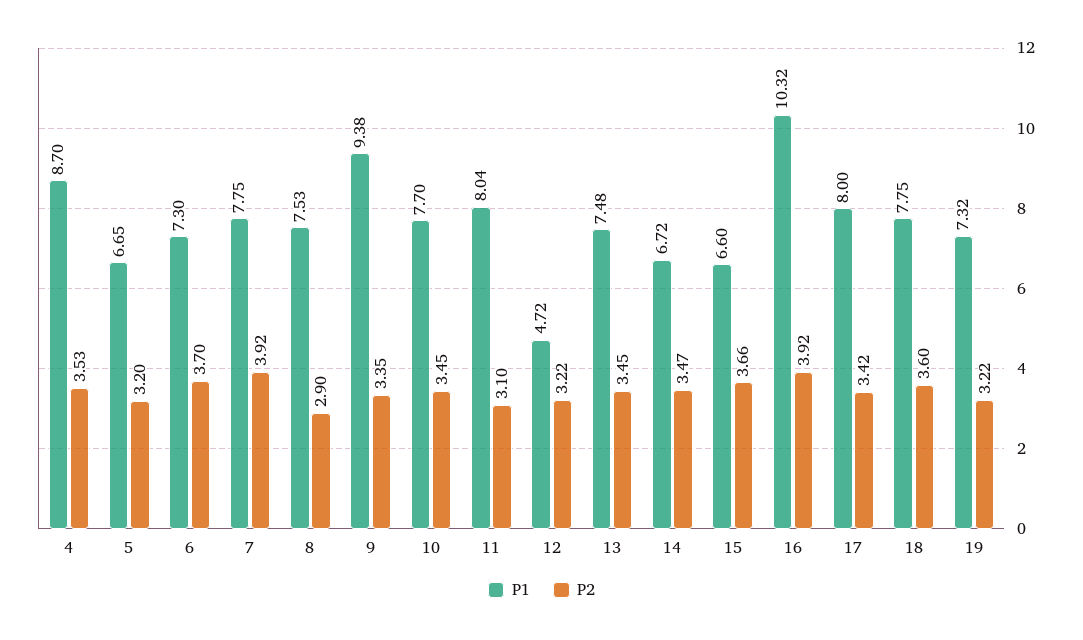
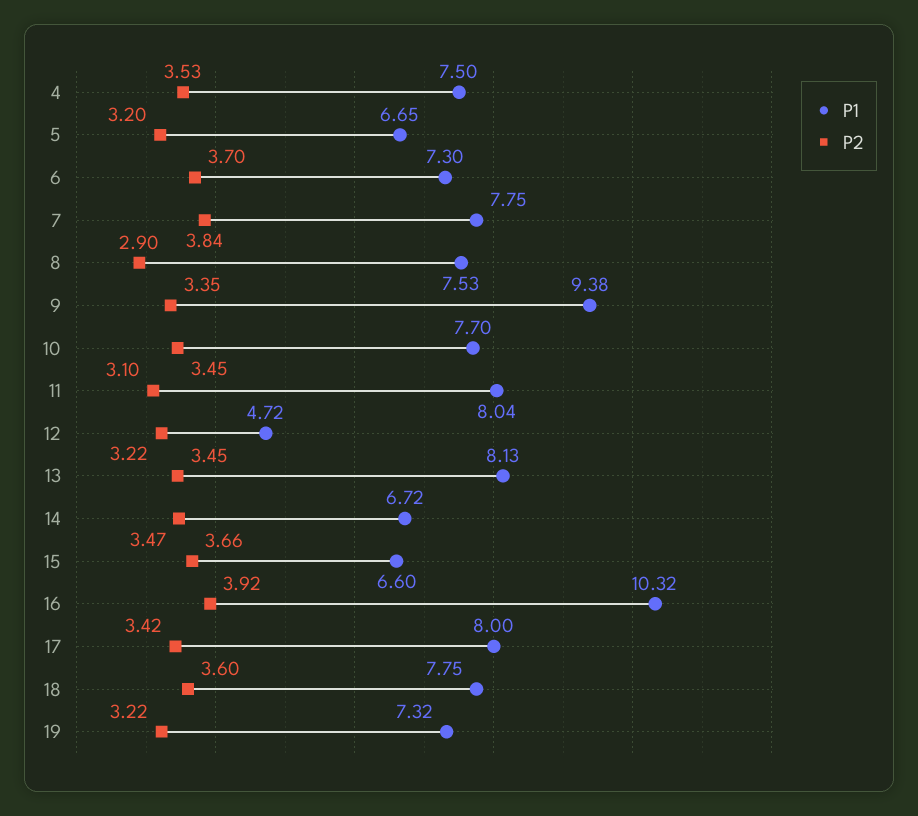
  {
    "P1": {
-     "4": 8.7,
+     "4": 7.5,
      "5": 6.65,
      "6": 7.3,
      "7": 7.75,
      "8": 7.53,
      "9": 9.38,
      "10": 7.7,
      "11": 8.04,
      "12": 4.72,
-     "13": 7.48,
+     "13": 8.13,
      "14": 6.72,
      "15": 6.6,
      "16": 10.32,
      "17": 8,
      "18": 7.75,
      "19": 7.32
    },
    "P2": {
      "4": 3.53,
      "5": 3.2,
      "6": 3.7,
-     "7": 3.92,
+     "7": 3.84,
      "8": 2.9,
      "9": 3.35,
      "10": 3.45,
      "11": 3.1,
      "12": 3.22,
      "13": 3.45,
      "14": 3.47,
      "15": 3.66,
      "16": 3.92,
      "17": 3.42,
      "18": 3.6,
      "19": 3.22
    }
  }

